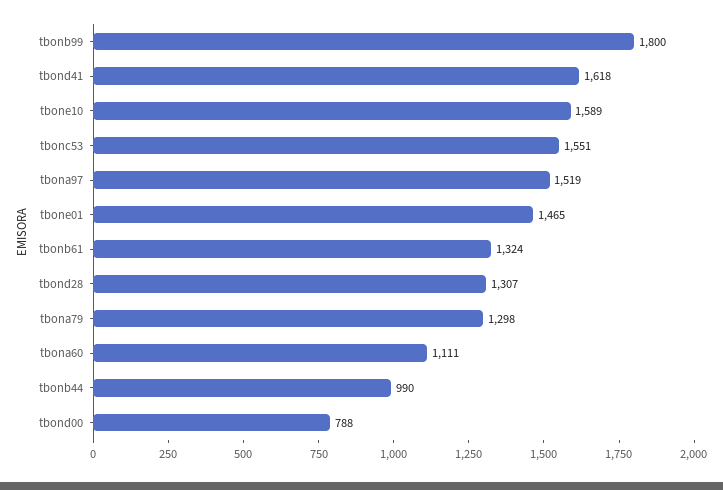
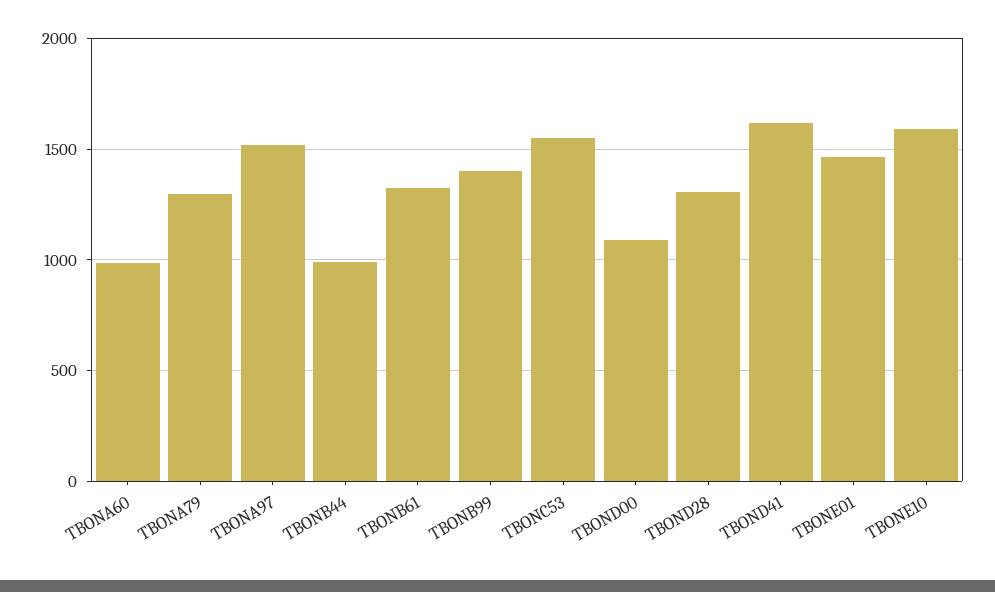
  {
-   "tbonb99": 1800,
+   "tbonb99": 1400,
    "tbond41": 1618,
    "tbone10": 1589,
    "tbonc53": 1551,
    "tbona97": 1519,
    "tbone01": 1465,
    "tbonb61": 1324,
    "tbond28": 1307,
    "tbona79": 1298,
-   "tbona60": 1111,
+   "tbona60": 1000,
    "tbonb44": 990,
-   "tbond00": 788
+   "tbond00": 1100
  }

